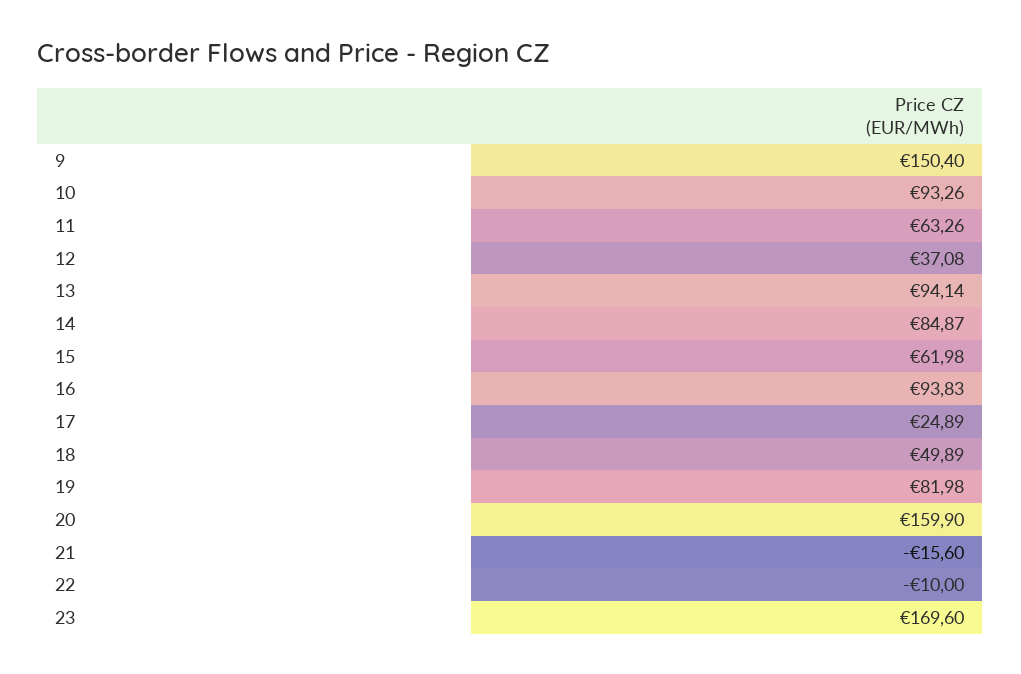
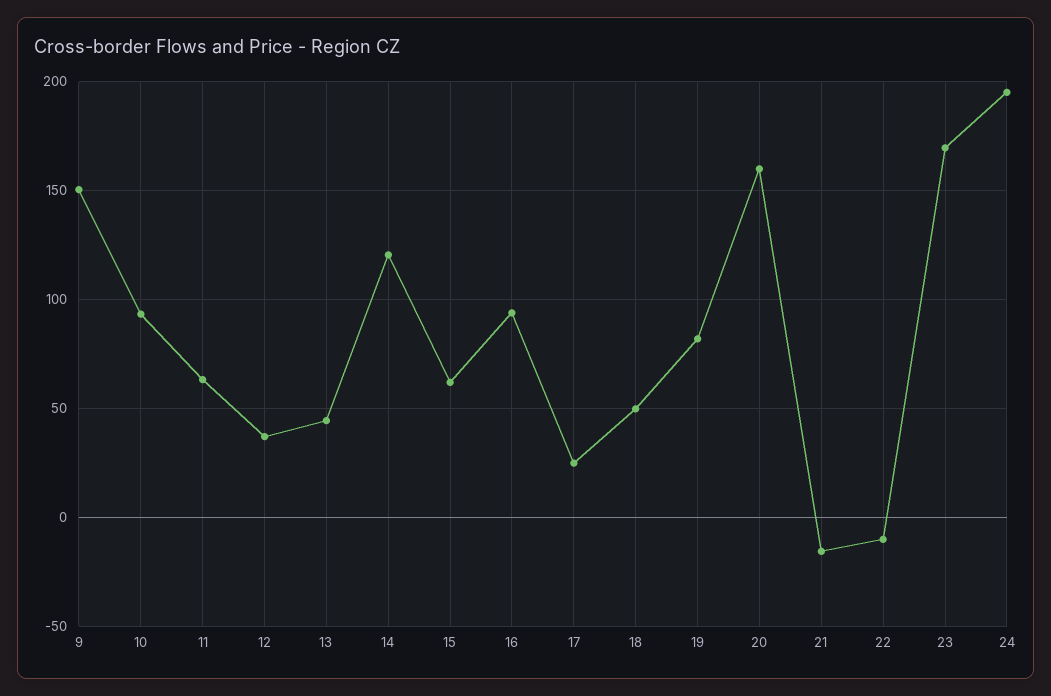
  {
    "9": 150.4,
    "10": 93.26,
    "11": 63.26,
    "12": 37.08,
-   "13": 94.14,
+   "13": 45,
-   "14": 84.87,
+   "14": 120,
    "15": 61.98,
    "16": 93.83,
    "17": 24.89,
    "18": 49.89,
    "19": 81.98,
    "20": 159.9,
    "21": -15.6,
    "22": -10,
-   "23": 169.6
+   "23": 169.6,
+   "24": 195
  }

